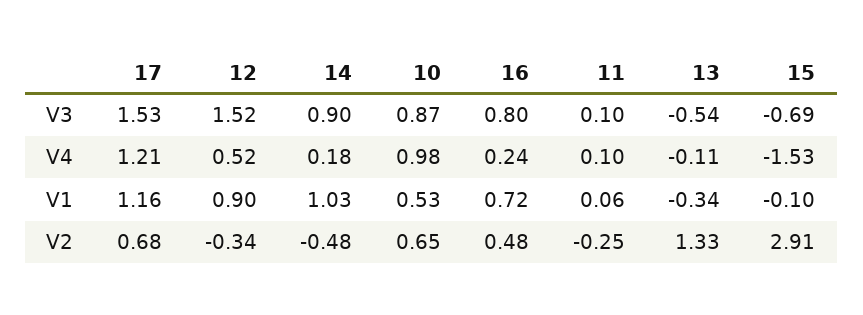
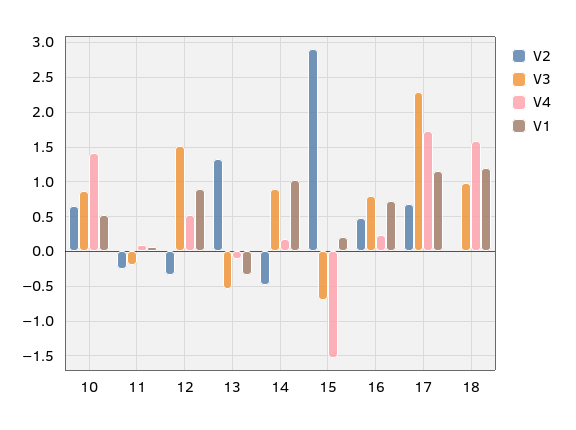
  {
    "V3": {
-     "17": 1.53,
+     "17": 2.3,
      "12": 1.52,
      "14": 0.9,
      "10": 0.87,
      "16": 0.8,
-     "11": 0.1,
+     "11": -0.2,
      "13": -0.54,
-     "15": -0.69
+     "15": -0.69,
+     "18": 1
    },
    "V4": {
-     "17": 1.21,
+     "17": 1.7,
      "12": 0.52,
      "14": 0.18,
-     "10": 0.98,
+     "10": 1.4,
      "16": 0.24,
      "11": 0.1,
      "13": -0.11,
-     "15": -1.53
+     "15": -1.53,
+     "18": 1.6
    },
    "V1": {
      "17": 1.16,
      "12": 0.9,
      "14": 1.03,
      "10": 0.53,
      "16": 0.72,
      "11": 0.06,
      "13": -0.34,
-     "15": -0.1
+     "15": 0.2,
+     "18": 1.2
    },
    "V2": {
      "17": 0.68,
      "12": -0.34,
      "14": -0.48,
      "10": 0.65,
      "16": 0.48,
      "11": -0.25,
      "13": 1.33,
-     "15": 2.91
+     "15": 2.91,
+     "18": 0
    }
  }

